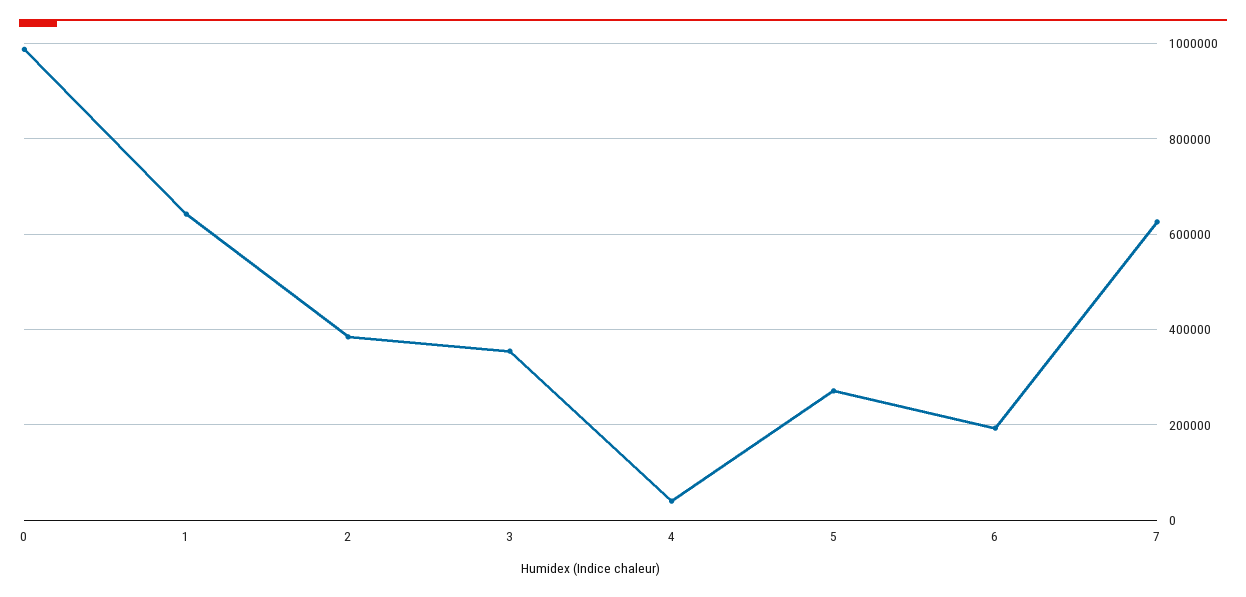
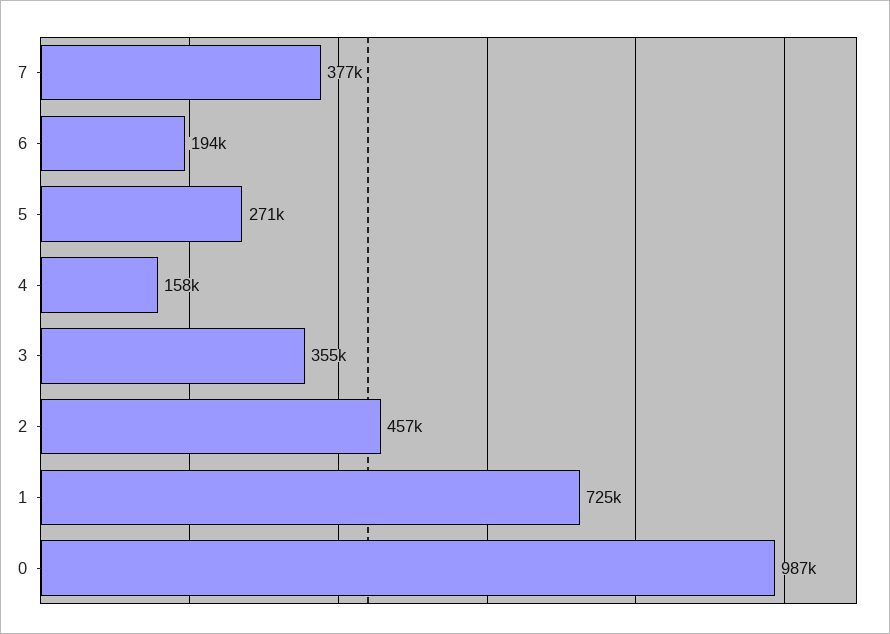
  {
    "0": 987000,
-   "1": 640000,
+   "1": 725000,
-   "2": 380000,
+   "2": 457000,
    "3": 355000,
-   "4": 40000,
+   "4": 158000,
    "5": 271000,
    "6": 194000,
-   "7": 620000
+   "7": 377000
  }

